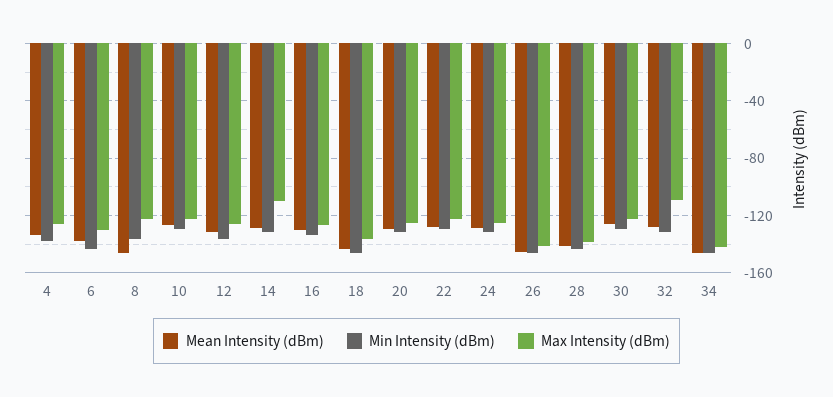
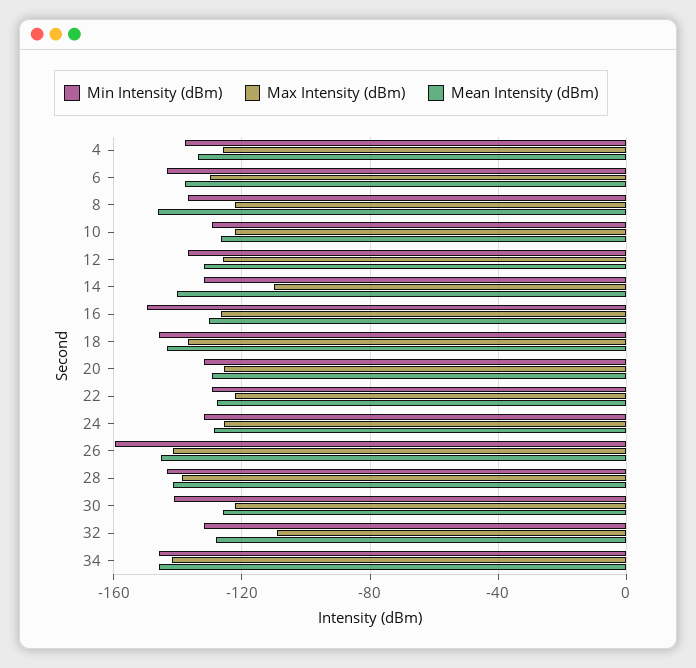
  {
    "Mean Intensity (dBm)": {
      "4": -135,
      "6": -140,
      "8": -145,
      "10": -125,
      "12": -130,
-     "14": -130,
+     "14": -140,
      "16": -130,
      "18": -145,
      "20": -130,
      "22": -130,
      "24": -130,
      "26": -145,
      "28": -140,
      "30": -125,
      "32": -130,
      "34": -145
    },
    "Min Intensity (dBm)": {
      "4": -140,
      "6": -145,
      "8": -135,
      "10": -130,
      "12": -135,
      "14": -130,
-     "16": -135,
+     "16": -150,
      "18": -145,
      "20": -130,
      "22": -130,
      "24": -130,
-     "26": -145,
+     "26": -160,
      "28": -145,
-     "30": -130,
+     "30": -140,
      "32": -130,
      "34": -145
    },
    "Max Intensity (dBm)": {
      "4": -125,
      "6": -130,
      "8": -120,
      "10": -120,
      "12": -125,
      "14": -110,
      "16": -125,
      "18": -135,
      "20": -125,
      "22": -120,
      "24": -125,
      "26": -140,
      "28": -140,
      "30": -120,
      "32": -110,
      "34": -140
    }
  }

